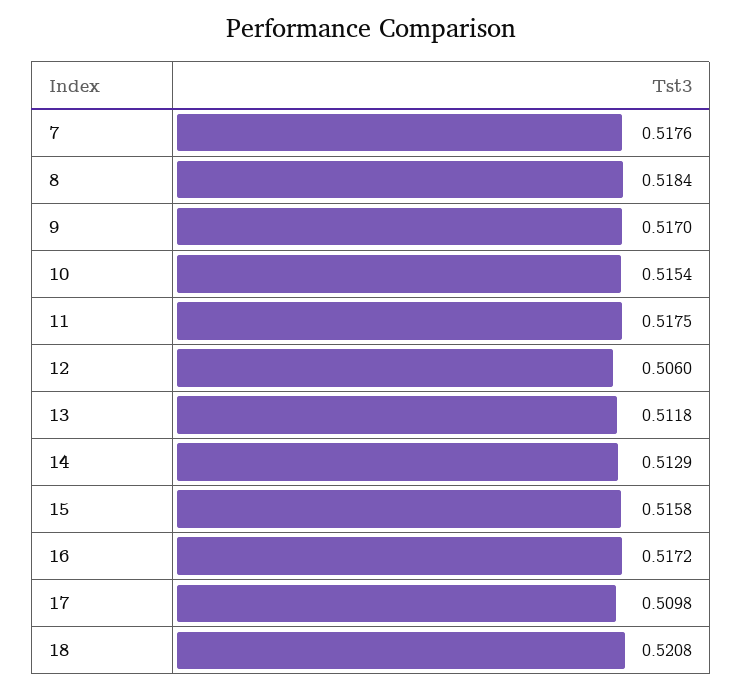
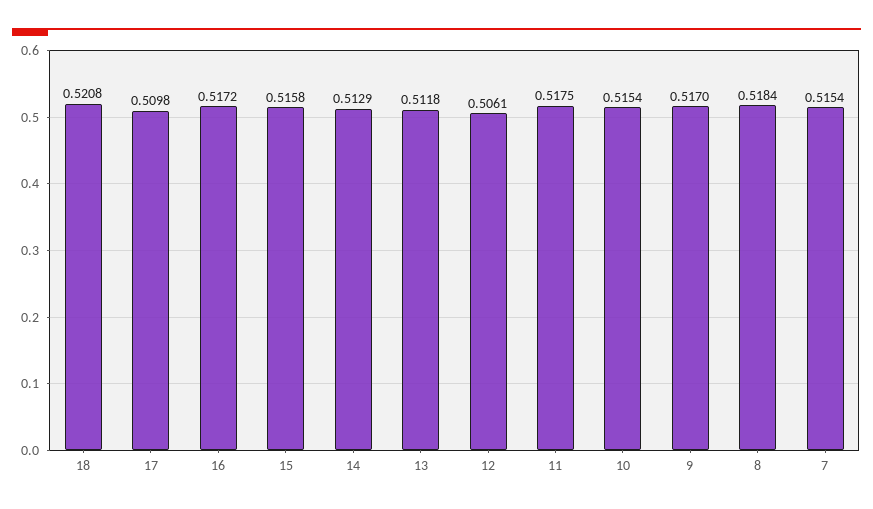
  {
-   "7": 0.5176,
+   "7": 0.5154,
    "8": 0.5184,
    "9": 0.517,
    "10": 0.5154,
    "11": 0.5175,
-   "12": 0.506,
+   "12": 0.5061,
    "13": 0.5118,
    "14": 0.5129,
    "15": 0.5158,
    "16": 0.5172,
    "17": 0.5098,
    "18": 0.5208
  }

